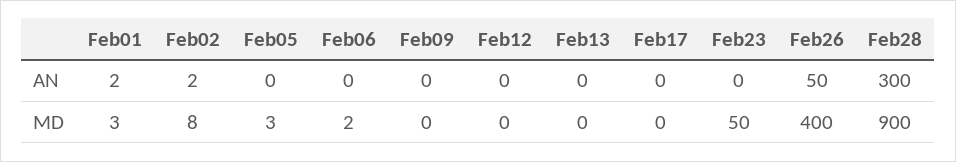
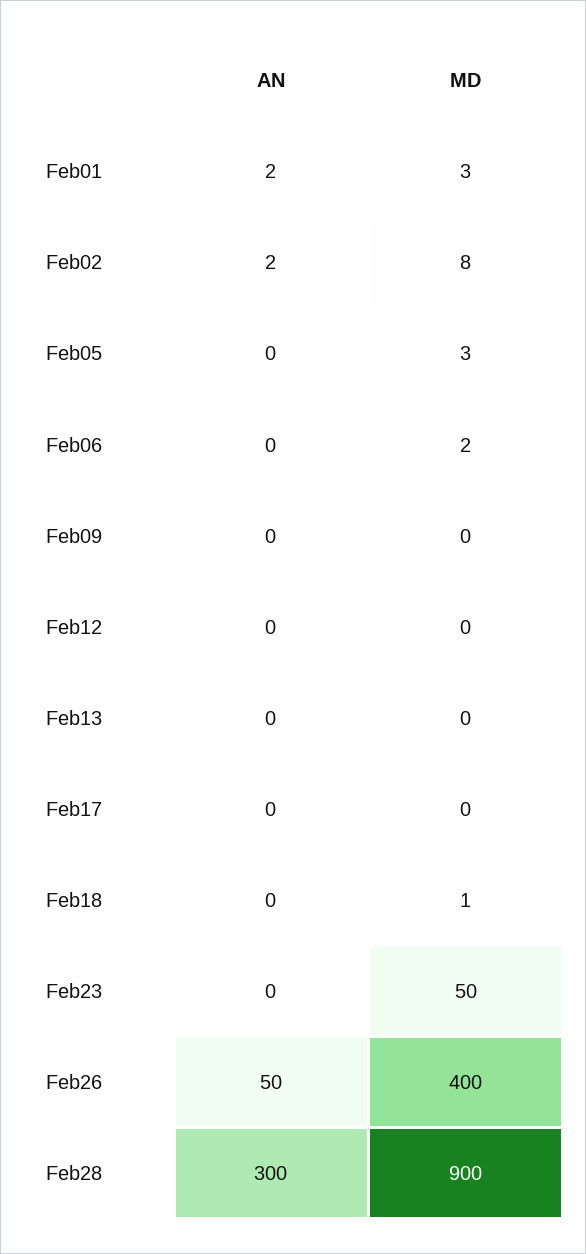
  {
    "Feb01": {
      "AN": 2,
      "MD": 3
    },
    "Feb02": {
      "AN": 2,
      "MD": 8
    },
    "Feb05": {
      "AN": 0,
      "MD": 3
    },
    "Feb06": {
      "AN": 0,
      "MD": 2
    },
    "Feb09": {
      "AN": 0,
      "MD": 0
    },
    "Feb12": {
      "AN": 0,
      "MD": 0
    },
    "Feb13": {
      "AN": 0,
      "MD": 0
    },
    "Feb17": {
      "AN": 0,
      "MD": 0
    },
    "Feb23": {
      "AN": 0,
      "MD": 50
    },
    "Feb26": {
      "AN": 50,
      "MD": 400
    },
    "Feb28": {
      "AN": 300,
      "MD": 900
-   }
+   },
+   "Feb18": {
+     "AN": 0,
+     "MD": 1
+   }
  }

